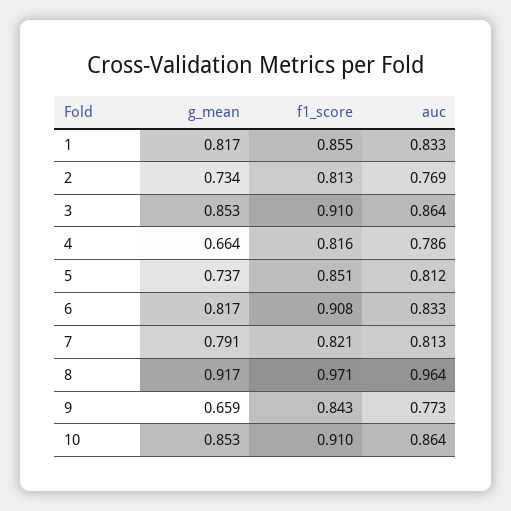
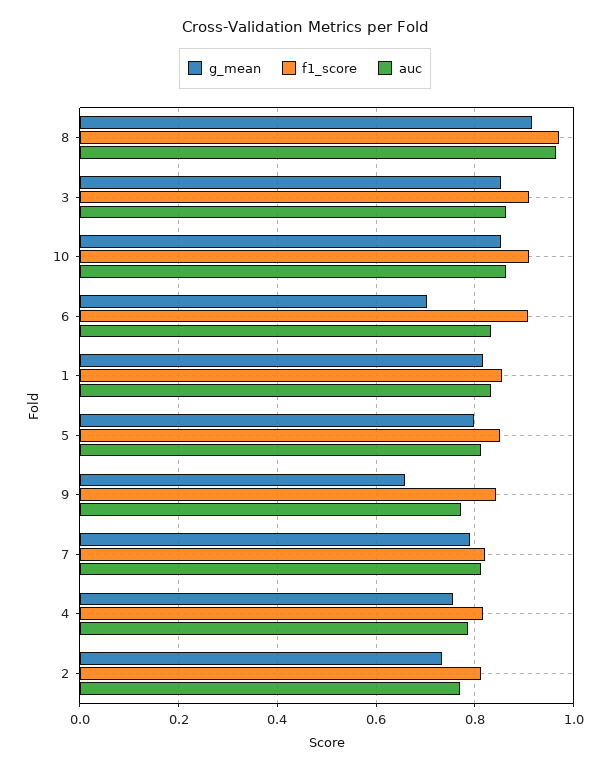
  {
    "g_mean": {
      "1": 0.817,
      "2": 0.734,
      "3": 0.853,
-     "4": 0.664,
+     "4": 0.76,
-     "5": 0.737,
+     "5": 0.8,
-     "6": 0.817,
+     "6": 0.7,
      "7": 0.791,
      "8": 0.917,
      "9": 0.659,
      "10": 0.853
    },
    "f1_score": {
      "1": 0.855,
      "2": 0.813,
      "3": 0.91,
      "4": 0.816,
      "5": 0.851,
      "6": 0.908,
      "7": 0.821,
      "8": 0.971,
      "9": 0.843,
      "10": 0.91
    },
    "auc": {
      "1": 0.833,
      "2": 0.769,
      "3": 0.864,
      "4": 0.786,
      "5": 0.812,
      "6": 0.833,
      "7": 0.813,
      "8": 0.964,
      "9": 0.773,
      "10": 0.864
    }
  }

